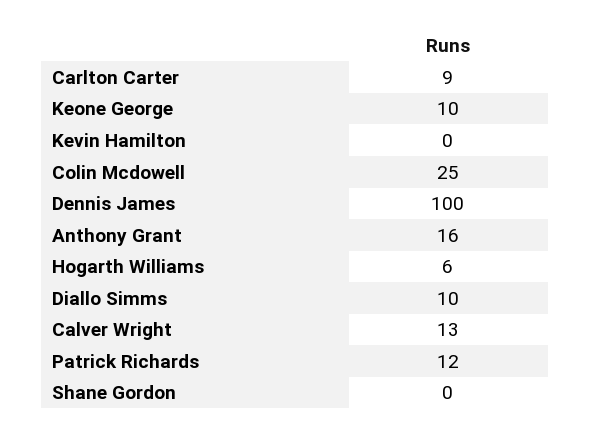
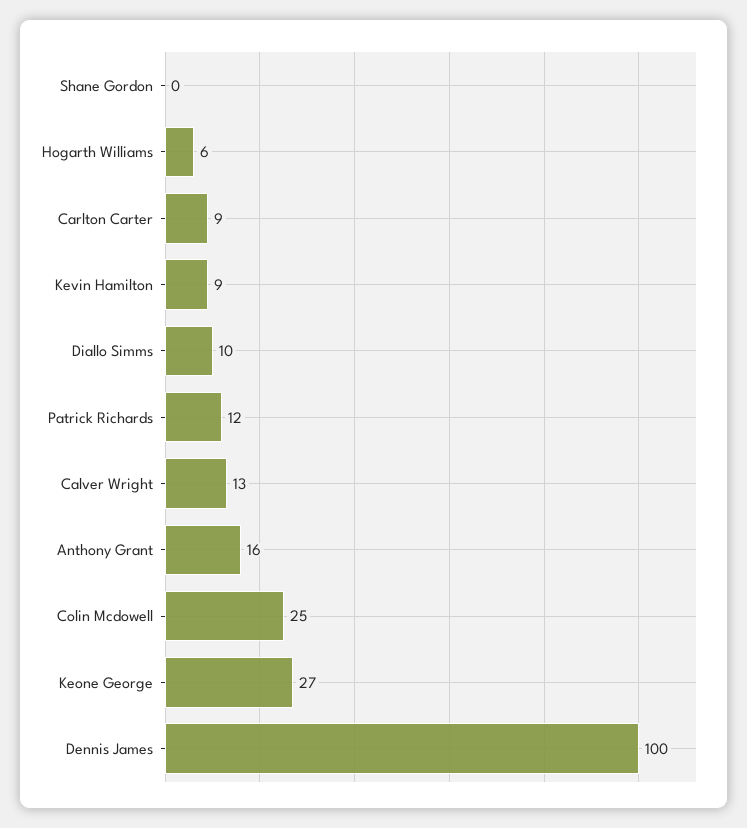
  {
    "Carlton Carter": 9,
-   "Keone George": 10,
+   "Keone George": 27,
-   "Kevin Hamilton": 0,
+   "Kevin Hamilton": 9,
    "Colin Mcdowell": 25,
    "Dennis James": 100,
    "Anthony Grant": 16,
    "Hogarth Williams": 6,
    "Diallo Simms": 10,
    "Calver Wright": 13,
    "Patrick Richards": 12,
    "Shane Gordon": 0
  }

